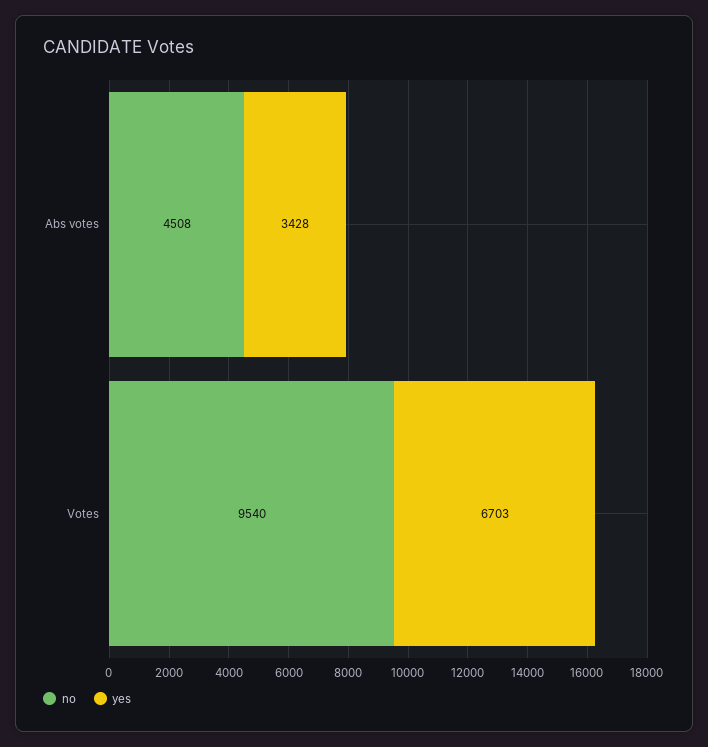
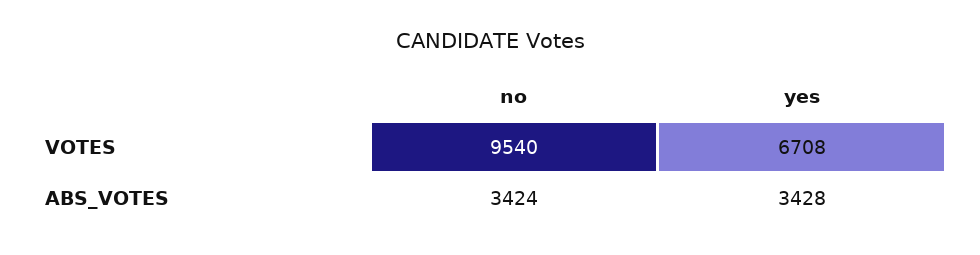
  {
    "no": {
-     "Abs votes": 4508,
+     "Abs votes": 3424,
      "Votes": 9540
    },
    "yes": {
      "Abs votes": 3428,
-     "Votes": 6703
+     "Votes": 6708
    }
  }

